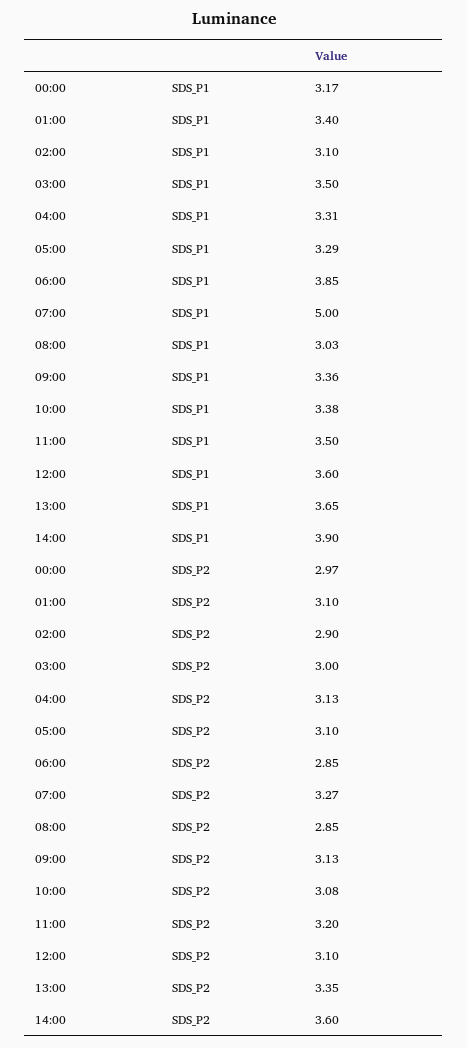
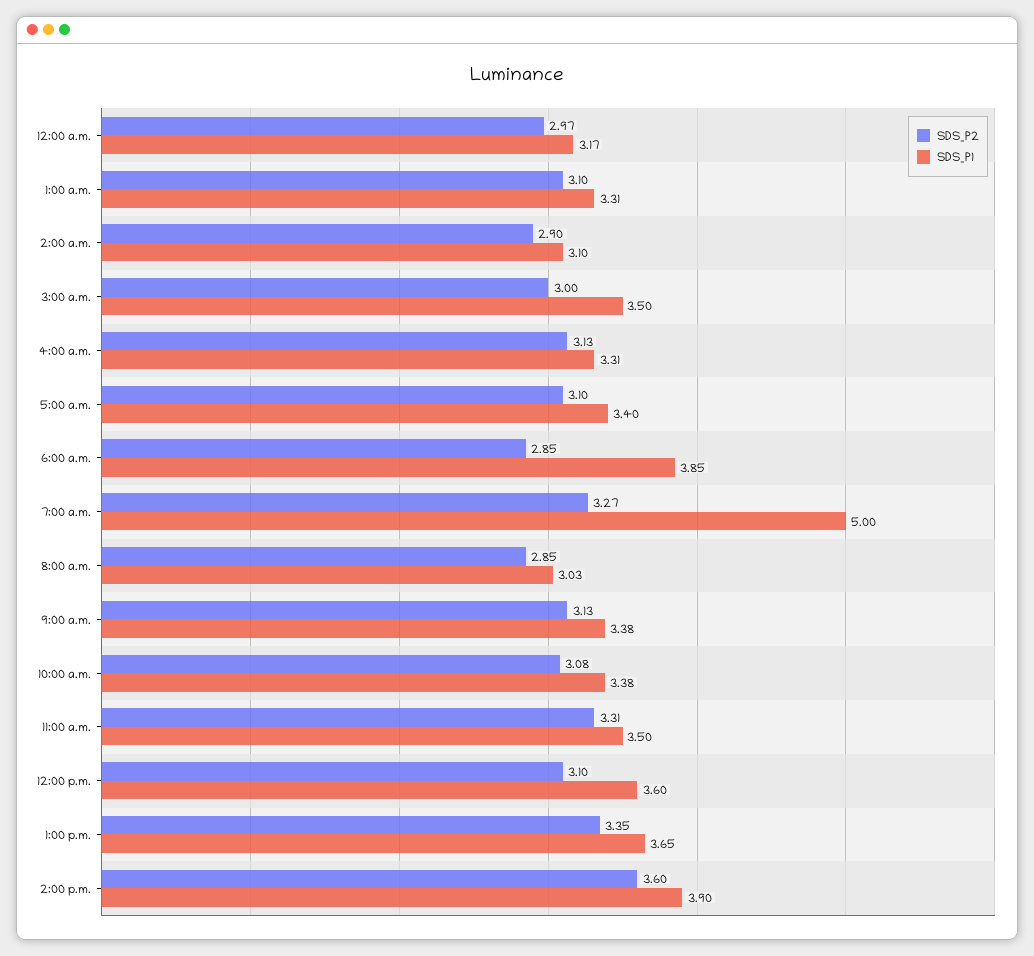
  {
    "SDS_P1": {
      "00:00": 3.17,
-     "01:00": 3.4,
+     "01:00": 3.31,
      "02:00": 3.1,
      "03:00": 3.5,
      "04:00": 3.31,
-     "05:00": 3.29,
+     "05:00": 3.4,
      "06:00": 3.85,
      "07:00": 5,
      "08:00": 3.03,
-     "09:00": 3.36,
+     "09:00": 3.38,
      "10:00": 3.38,
      "11:00": 3.5,
      "12:00": 3.6,
      "13:00": 3.65,
      "14:00": 3.9
    },
    "SDS_P2": {
      "00:00": 2.97,
      "01:00": 3.1,
      "02:00": 2.9,
      "03:00": 3,
      "04:00": 3.13,
      "05:00": 3.1,
      "06:00": 2.85,
      "07:00": 3.27,
      "08:00": 2.85,
      "09:00": 3.13,
      "10:00": 3.08,
-     "11:00": 3.2,
+     "11:00": 3.31,
      "12:00": 3.1,
      "13:00": 3.35,
      "14:00": 3.6
    }
  }

